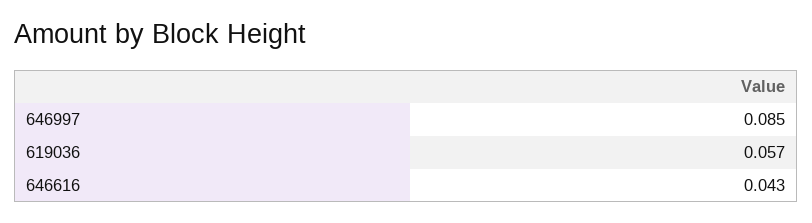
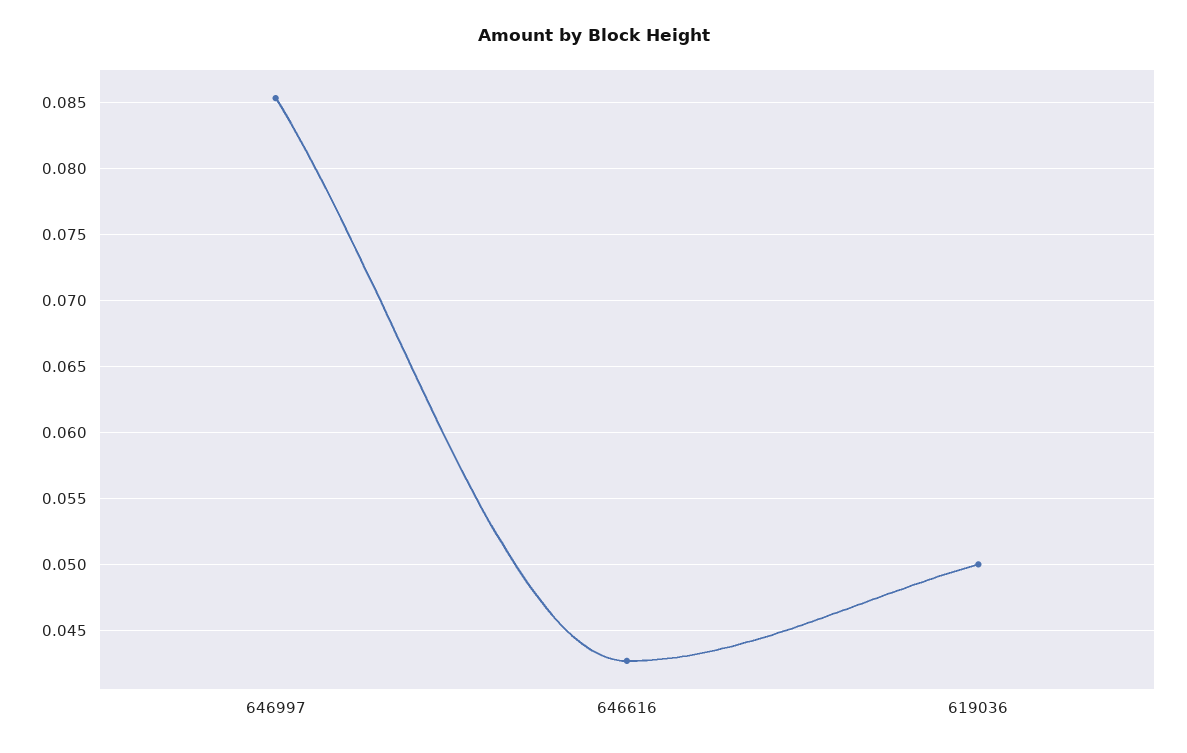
  {
    "646997": 0.085,
-   "619036": 0.057,
+   "619036": 0.05,
    "646616": 0.043
  }

